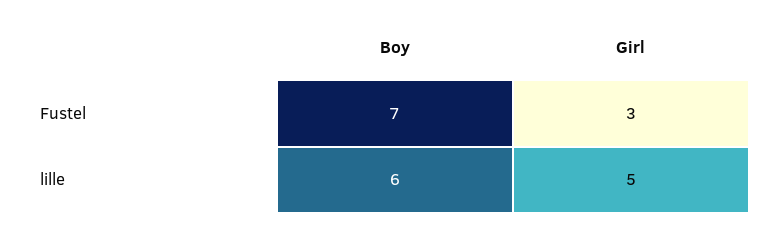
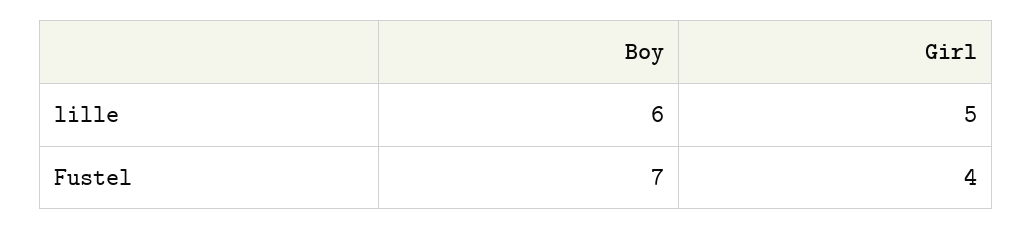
  {
    "Boy": {
      "Fustel": 7,
      "lille": 6
    },
    "Girl": {
-     "Fustel": 3,
+     "Fustel": 4,
      "lille": 5
    }
  }

